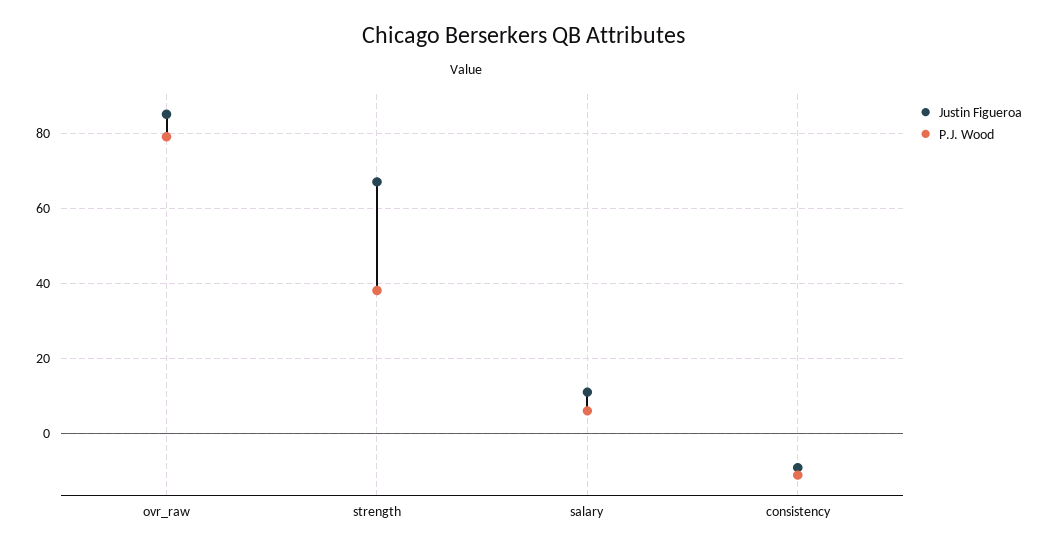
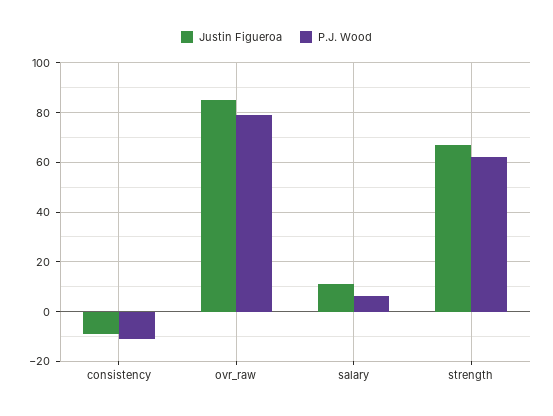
  {
    "Justin Figueroa": {
      "ovr_raw": 86,
      "strength": 68,
      "salary": 12,
      "consistency": -10
    },
    "P.J. Wood": {
      "ovr_raw": 80,
-     "strength": 38,
+     "strength": 62.5,
      "salary": 6,
      "consistency": -12
    }
  }

